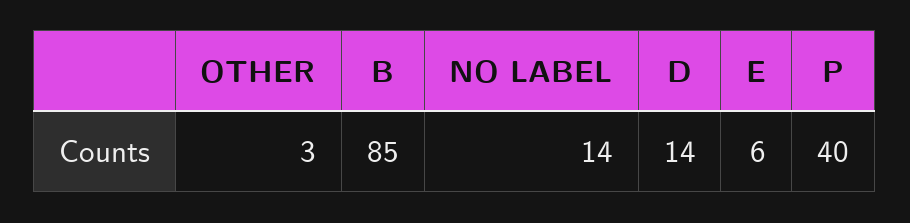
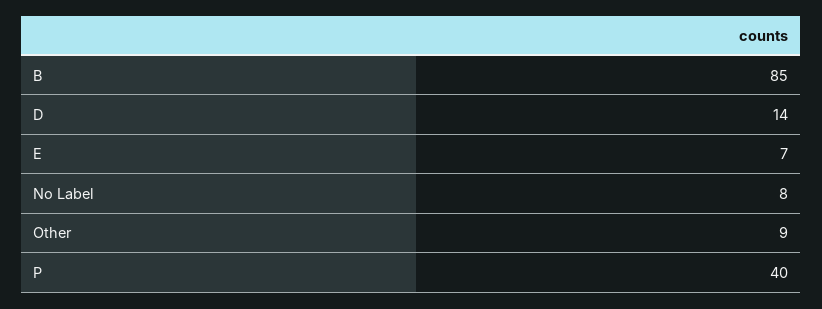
  {
-   "OTHER": 3,
+   "OTHER": 9,
    "B": 85,
-   "NO LABEL": 14,
+   "NO LABEL": 8,
    "D": 14,
-   "E": 6,
+   "E": 7,
    "P": 40
  }

